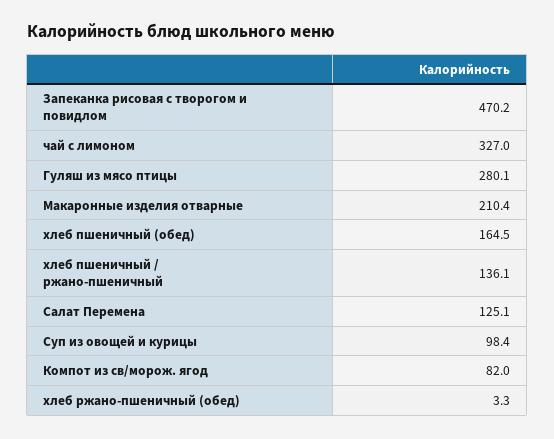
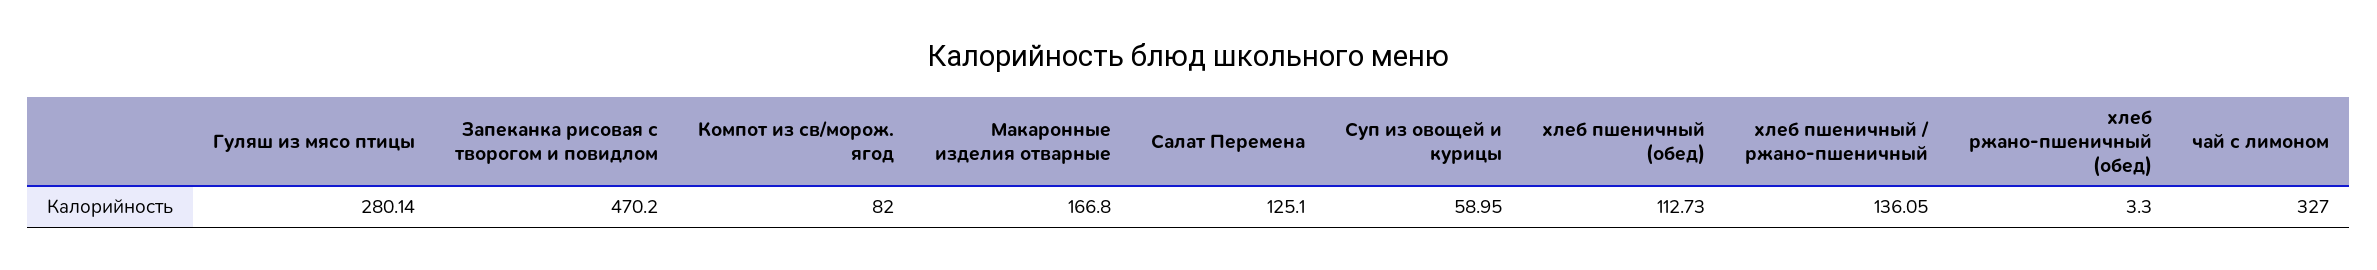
  {
    "Запеканка рисовая с творогом и повидлом": 470.2,
    "чай с лимоном": 327,
    "Гуляш из мясо птицы": 280.14,
-   "Макаронные изделия отварные": 210.4,
+   "Макаронные изделия отварные": 166.8,
-   "хлеб пшеничный (обед)": 164.5,
+   "хлеб пшеничный (обед)": 112.73,
    "хлеб пшеничный / ржано-пшеничный": 136.05,
    "Салат Перемена": 125.1,
-   "Суп из овощей и курицы": 98.4,
+   "Суп из овощей и курицы": 58.95,
    "Компот из св/морож. ягод": 82,
    "хлеб ржано-пшеничный (обед)": 3.3
  }

